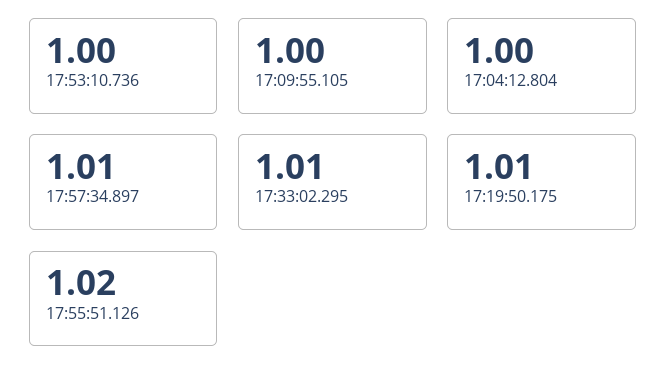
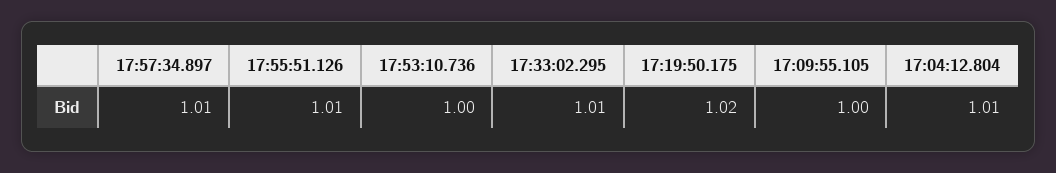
  {
    "17:53:10.736": 1,
    "17:09:55.105": 1,
-   "17:04:12.804": 1,
+   "17:04:12.804": 1.01,
    "17:57:34.897": 1.01,
    "17:33:02.295": 1.01,
-   "17:19:50.175": 1.01,
+   "17:19:50.175": 1.02,
-   "17:55:51.126": 1.02
+   "17:55:51.126": 1.01
  }

